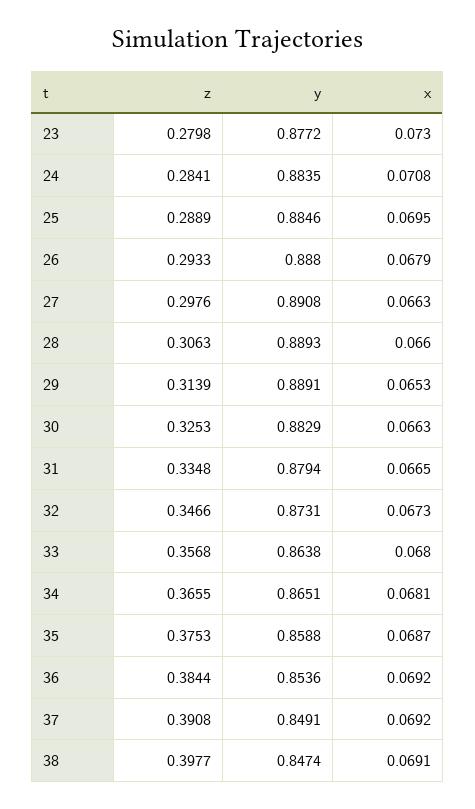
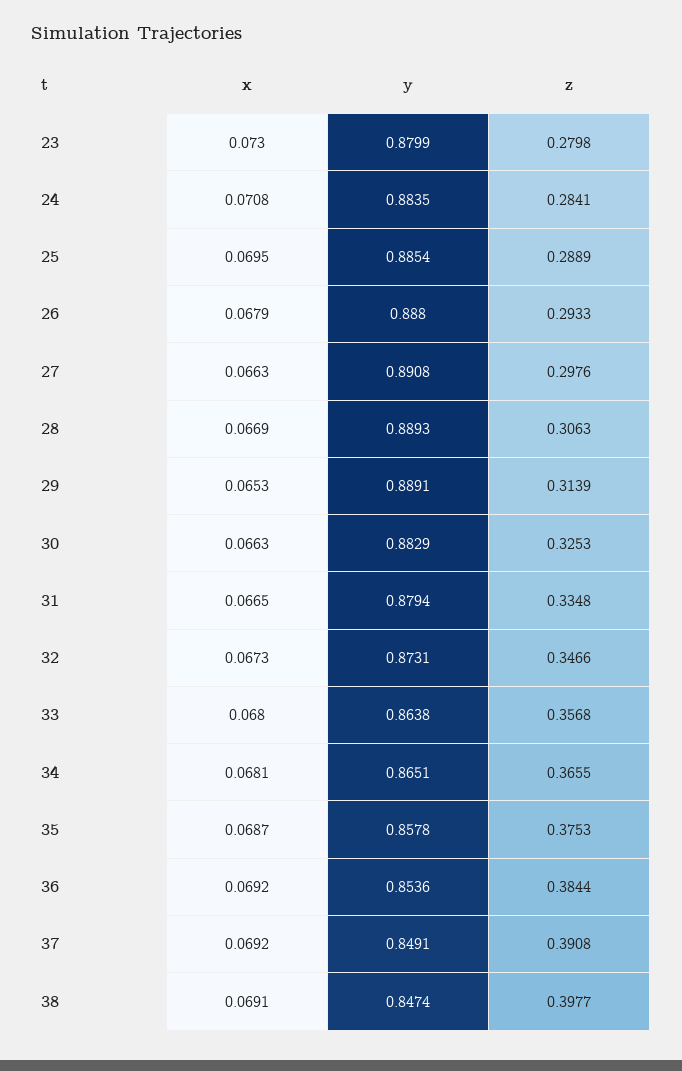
  {
    "z": {
      "23": 0.2798,
      "24": 0.2841,
      "25": 0.2889,
      "26": 0.2933,
      "27": 0.2976,
      "28": 0.3063,
      "29": 0.3139,
      "30": 0.3253,
      "31": 0.3348,
      "32": 0.3466,
      "33": 0.3568,
      "34": 0.3655,
      "35": 0.3753,
      "36": 0.3844,
      "37": 0.3908,
      "38": 0.3977
    },
    "y": {
-     "23": 0.8772,
+     "23": 0.8799,
      "24": 0.8835,
-     "25": 0.8846,
+     "25": 0.8854,
      "26": 0.888,
      "27": 0.8908,
      "28": 0.8893,
      "29": 0.8891,
      "30": 0.8829,
      "31": 0.8794,
      "32": 0.8731,
      "33": 0.8638,
      "34": 0.8651,
-     "35": 0.8588,
+     "35": 0.8578,
      "36": 0.8536,
      "37": 0.8491,
      "38": 0.8474
    },
    "x": {
      "23": 0.073,
      "24": 0.0708,
      "25": 0.0695,
      "26": 0.0679,
      "27": 0.0663,
-     "28": 0.066,
+     "28": 0.0669,
      "29": 0.0653,
      "30": 0.0663,
      "31": 0.0665,
      "32": 0.0673,
      "33": 0.068,
      "34": 0.0681,
      "35": 0.0687,
      "36": 0.0692,
      "37": 0.0692,
      "38": 0.0691
    }
  }

